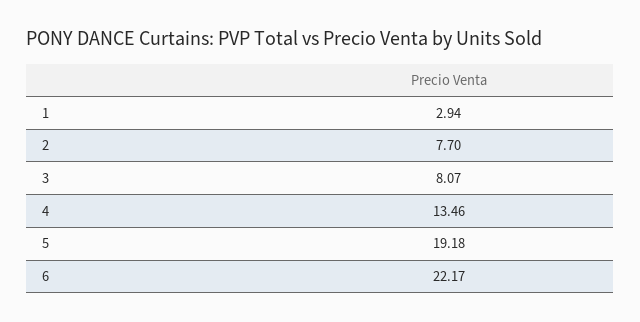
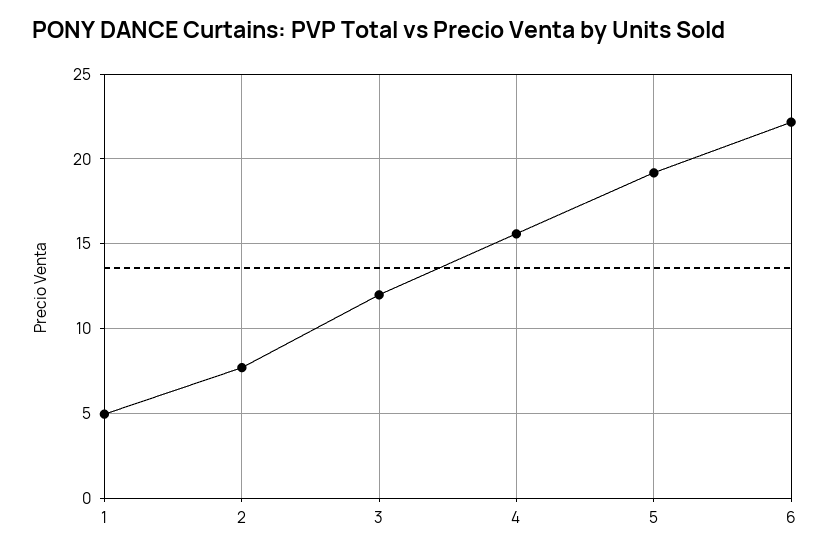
  {
-   "1": 2.94,
+   "1": 5,
    "2": 7.7,
-   "3": 8.07,
+   "3": 12,
-   "4": 13.46,
+   "4": 15.5,
    "5": 19.18,
    "6": 22.17
  }

